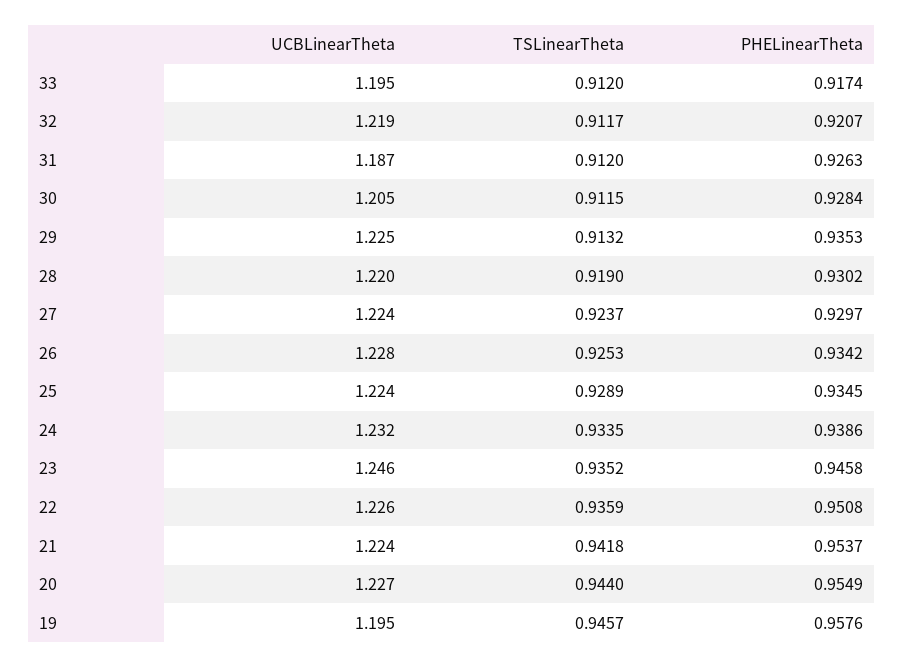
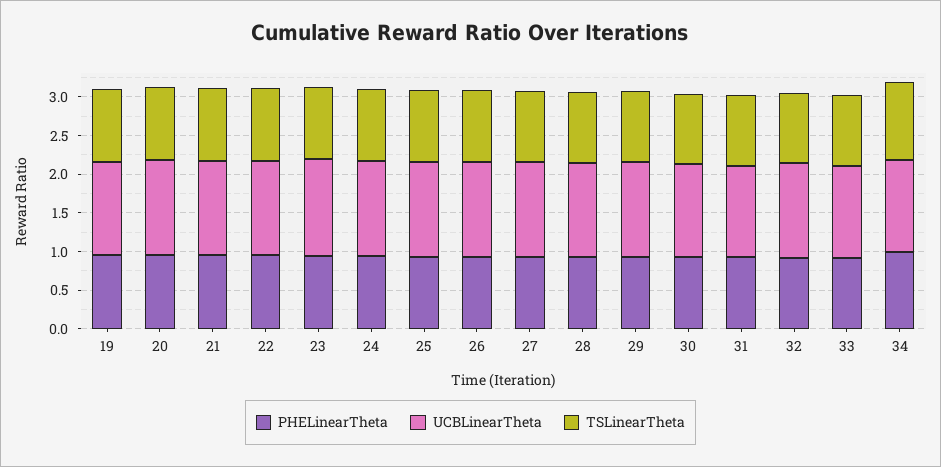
  {
    "UCBLinearTheta": {
      "33": 1.195,
      "32": 1.219,
      "31": 1.187,
      "30": 1.205,
      "29": 1.225,
      "28": 1.22,
      "27": 1.224,
      "26": 1.228,
      "25": 1.224,
      "24": 1.232,
      "23": 1.246,
      "22": 1.226,
      "21": 1.224,
      "20": 1.227,
-     "19": 1.195
+     "19": 1.195,
+     "34": 1.25
    },
    "TSLinearTheta": {
      "33": 0.912,
      "32": 0.9117,
      "31": 0.912,
      "30": 0.9115,
      "29": 0.9132,
      "28": 0.919,
      "27": 0.9237,
      "26": 0.9253,
      "25": 0.9289,
      "24": 0.9335,
      "23": 0.9352,
      "22": 0.9359,
      "21": 0.9418,
      "20": 0.944,
-     "19": 0.9457
+     "19": 0.9457,
+     "34": 1
    },
    "PHELinearTheta": {
      "33": 0.9174,
      "32": 0.9207,
      "31": 0.9263,
      "30": 0.9284,
      "29": 0.9353,
      "28": 0.9302,
      "27": 0.9297,
      "26": 0.9342,
      "25": 0.9345,
      "24": 0.9386,
      "23": 0.9458,
      "22": 0.9508,
      "21": 0.9537,
      "20": 0.9549,
-     "19": 0.9576
+     "19": 0.9576,
+     "34": 1
    }
  }

